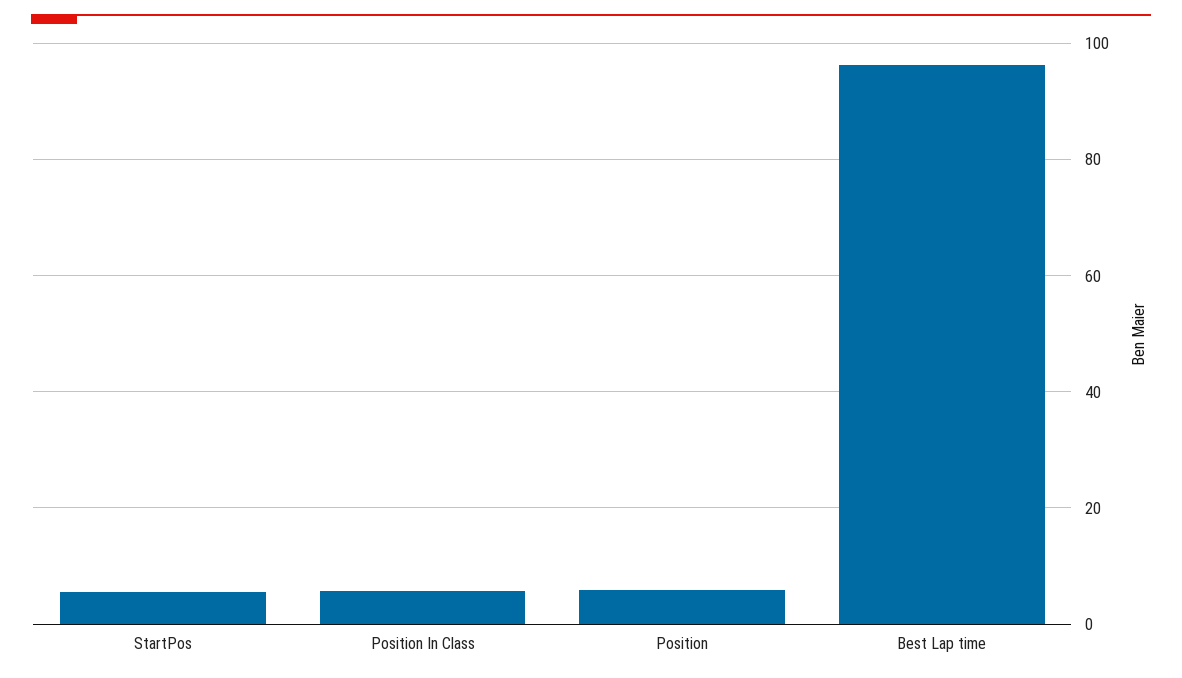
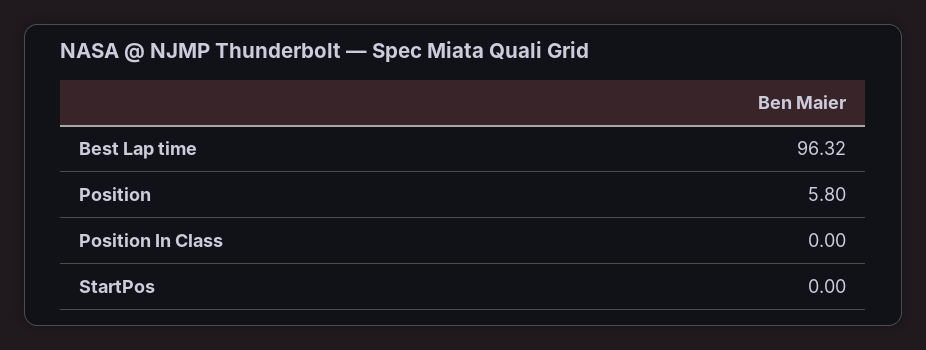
  {
-   "StartPos": 6,
+   "StartPos": 0,
-   "Position In Class": 6,
+   "Position In Class": 0,
    "Position": 5.8,
    "Best Lap time": 96.32
  }

